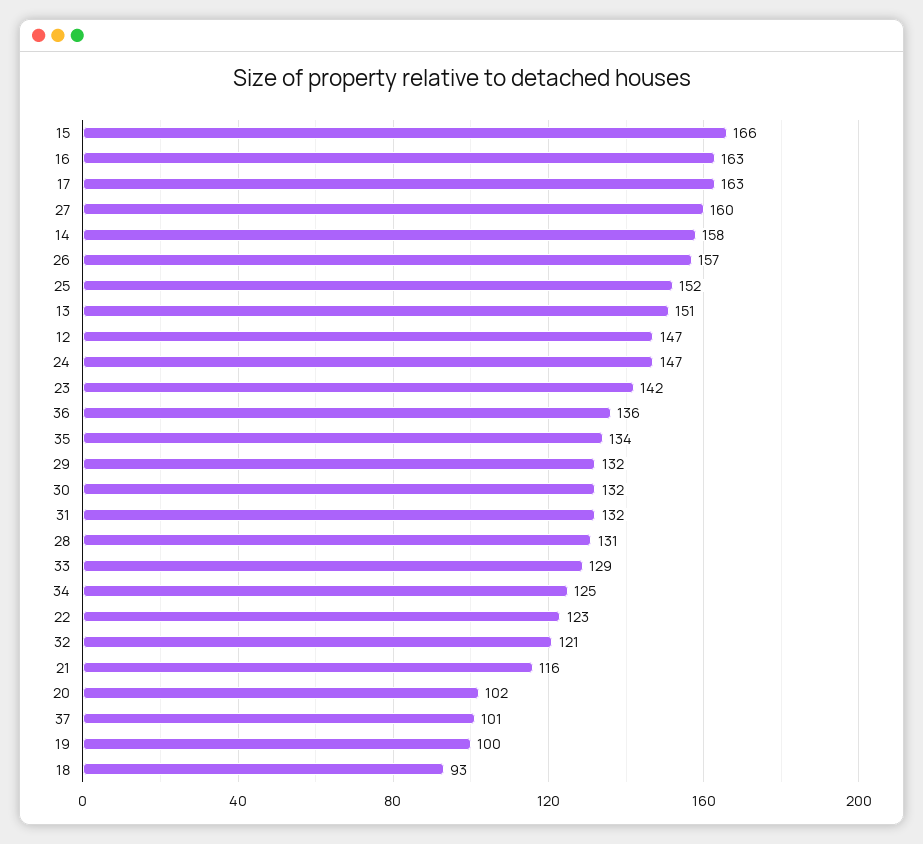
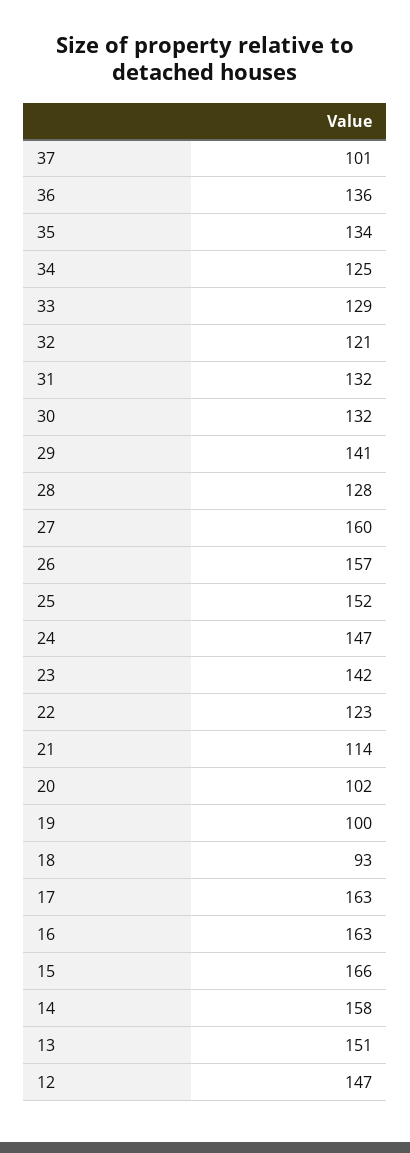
  {
    "15": 166,
    "16": 163,
    "17": 163,
    "27": 160,
    "14": 158,
    "26": 157,
    "25": 152,
    "13": 151,
    "12": 147,
    "24": 147,
    "23": 142,
    "36": 136,
    "35": 134,
-   "29": 132,
+   "29": 141,
    "30": 132,
    "31": 132,
-   "28": 131,
+   "28": 128,
    "33": 129,
    "34": 125,
    "22": 123,
    "32": 121,
-   "21": 116,
+   "21": 114,
    "20": 102,
    "37": 101,
    "19": 100,
    "18": 93
  }

